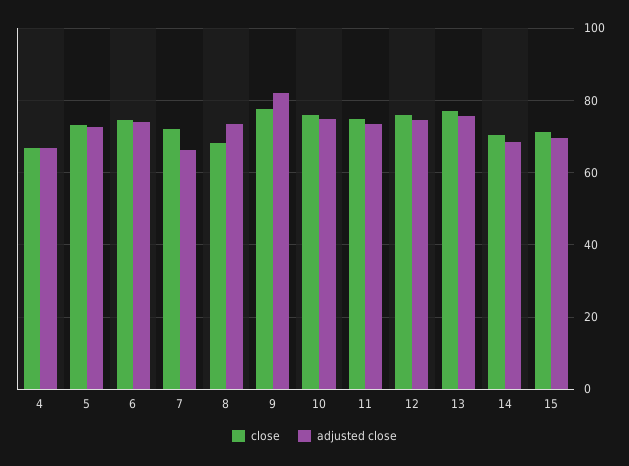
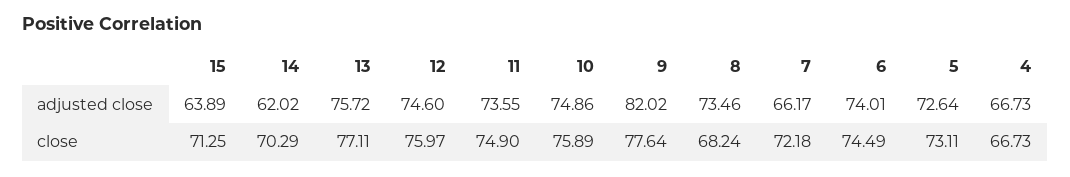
  {
    "close": {
      "4": 66.73,
      "5": 73.11,
      "6": 74.49,
      "7": 72.18,
      "8": 68.24,
      "9": 77.64,
      "10": 75.89,
      "11": 74.9,
      "12": 75.97,
      "13": 77.11,
      "14": 70.29,
      "15": 71.25
    },
    "adjusted close": {
      "4": 66.73,
      "5": 72.64,
      "6": 74.01,
      "7": 66.17,
      "8": 73.46,
      "9": 82.02,
      "10": 74.86,
      "11": 73.55,
      "12": 74.6,
      "13": 75.72,
-     "14": 68,
+     "14": 62.02,
-     "15": 70
+     "15": 63.89
    }
  }

